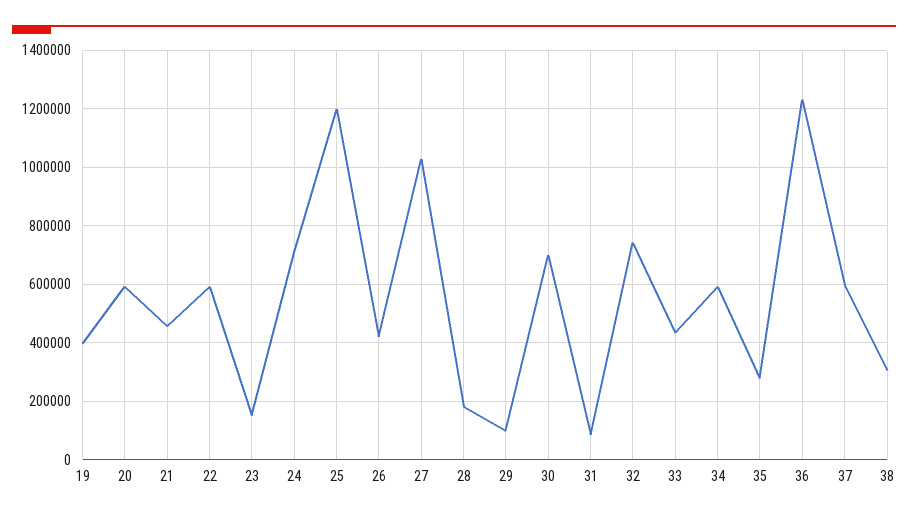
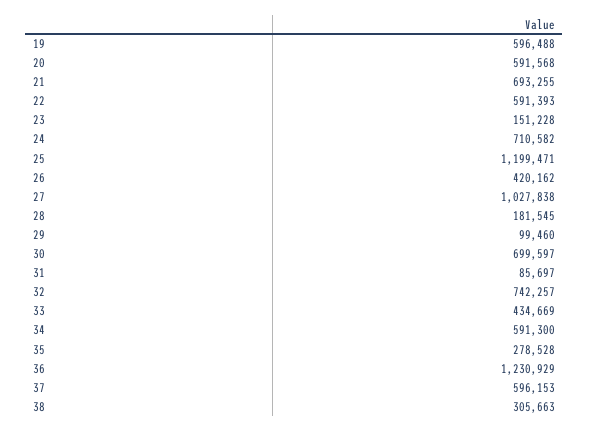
  {
-   "19": 400000,
+   "19": 596488,
    "20": 591568,
-   "21": 450000,
+   "21": 693255,
    "22": 591393,
    "23": 151228,
    "24": 710582,
    "25": 1199471,
    "26": 420162,
    "27": 1027838,
    "28": 181545,
    "29": 99460,
    "30": 699597,
    "31": 85697,
    "32": 742257,
    "33": 434669,
    "34": 591300,
    "35": 278528,
    "36": 1230929,
    "37": 596153,
    "38": 305663
  }

